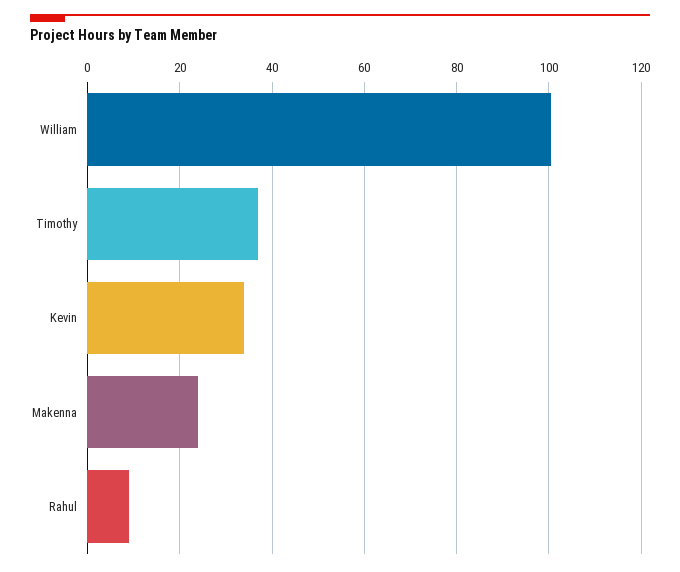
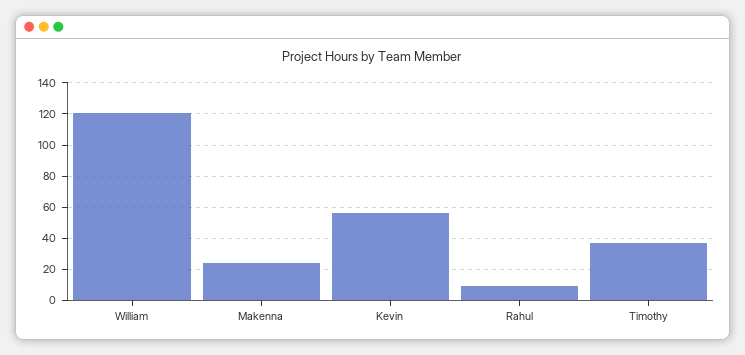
  {
-   "William": 100,
+   "William": 120,
    "Timothy": 38,
-   "Kevin": 34,
+   "Kevin": 55,
    "Makenna": 24,
    "Rahul": 10
  }

